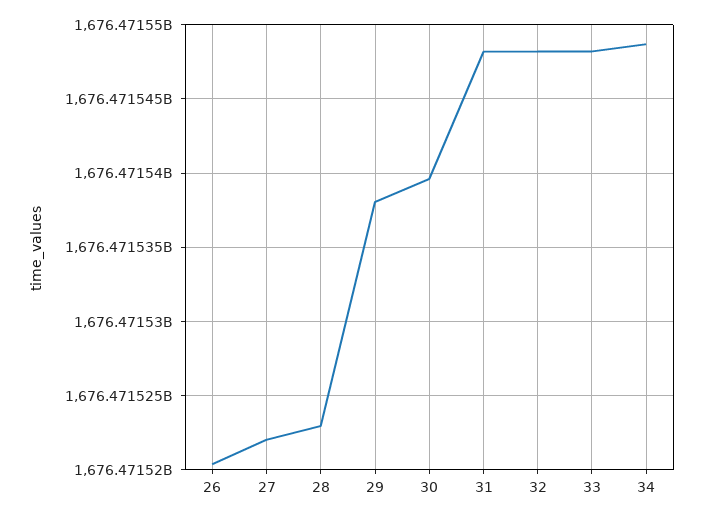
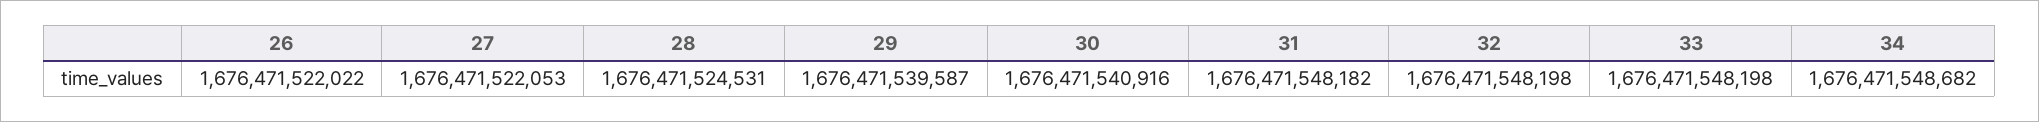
  {
-   "26": 1676471520500,
+   "26": 1676471522022,
    "27": 1676471522053,
-   "28": 1676471523000,
+   "28": 1676471524531,
-   "29": 1676471538000,
+   "29": 1676471539587,
-   "30": 1676471539500,
+   "30": 1676471540916,
    "31": 1676471548182,
    "32": 1676471548198,
    "33": 1676471548198,
    "34": 1676471548682
  }

